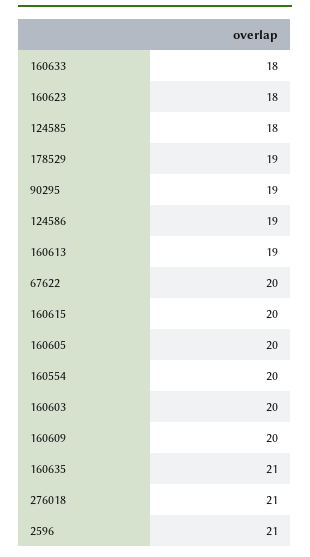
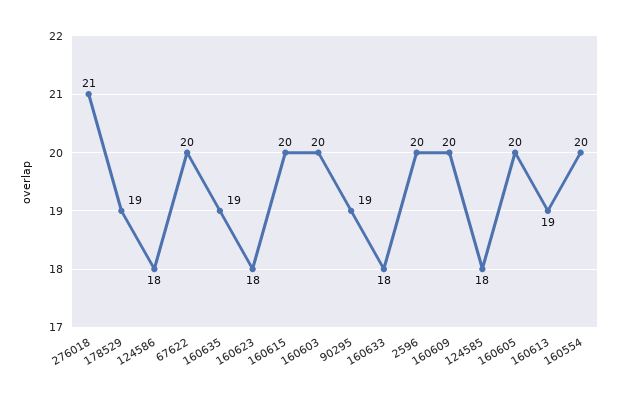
  {
    "160633": 18,
    "160623": 18,
    "124585": 18,
    "178529": 19,
    "90295": 19,
-   "124586": 19,
+   "124586": 18,
    "160613": 19,
    "67622": 20,
    "160615": 20,
    "160605": 20,
    "160554": 20,
    "160603": 20,
    "160609": 20,
-   "160635": 21,
+   "160635": 19,
    "276018": 21,
-   "2596": 21
+   "2596": 20
  }

